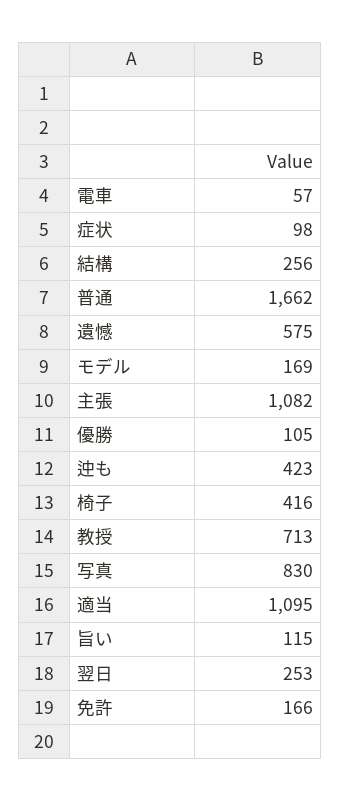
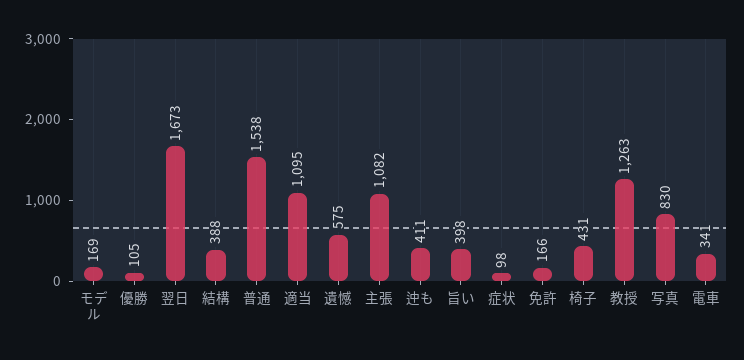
  {
-   "電車": 57,
+   "電車": 341,
    "症状": 98,
-   "結構": 256,
+   "結構": 388,
-   "普通": 1662,
+   "普通": 1538,
    "遺憾": 575,
    "モデル": 169,
    "主張": 1082,
    "優勝": 105,
-   "迚も": 423,
+   "迚も": 411,
-   "椅子": 416,
+   "椅子": 431,
-   "教授": 713,
+   "教授": 1263,
    "写真": 830,
    "適当": 1095,
-   "旨い": 115,
+   "旨い": 398,
-   "翌日": 253,
+   "翌日": 1673,
    "免許": 166
  }

